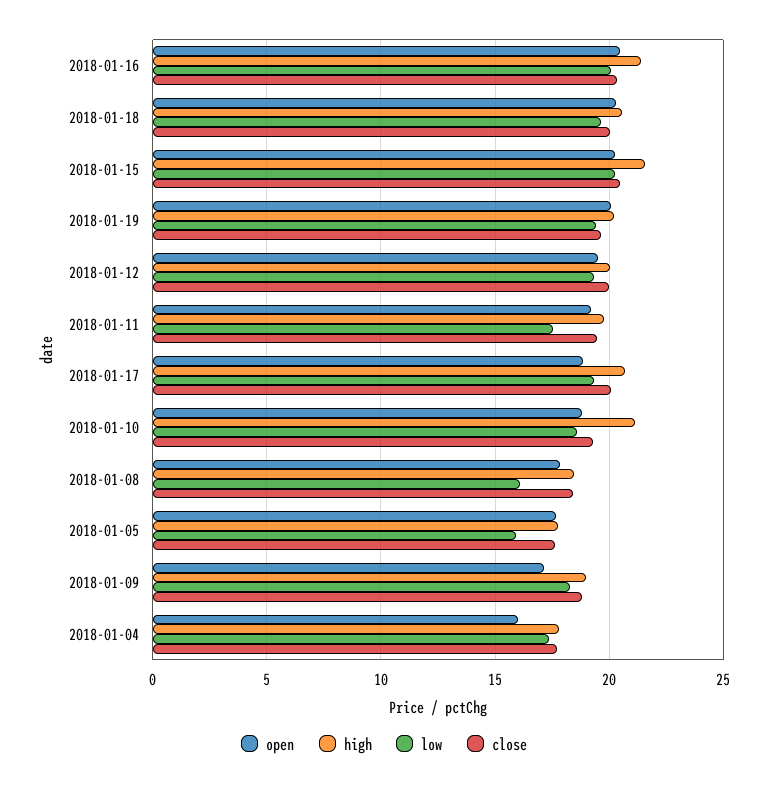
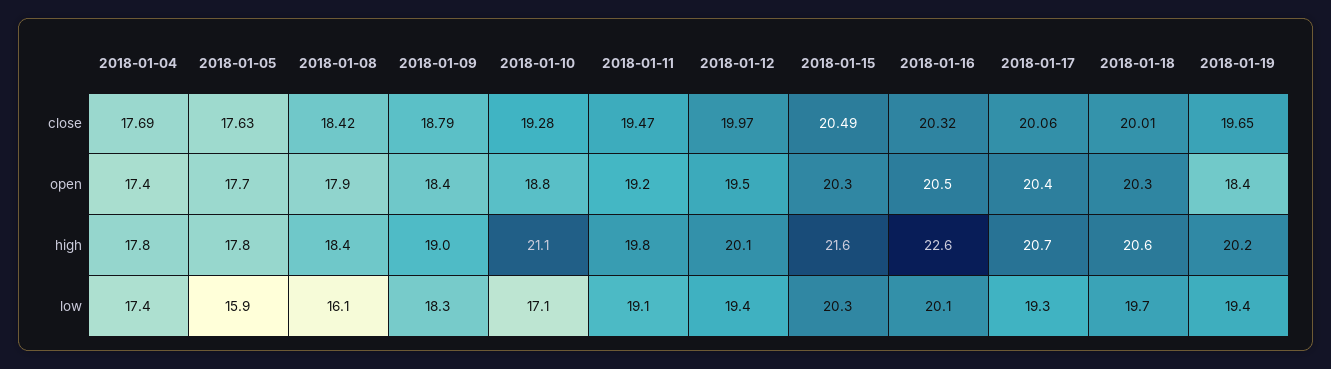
  {
    "open": {
      "2018-01-16": 20.5,
      "2018-01-18": 20.3,
      "2018-01-15": 20.3,
-     "2018-01-19": 20,
+     "2018-01-19": 18.4,
      "2018-01-12": 19.5,
      "2018-01-11": 19.2,
-     "2018-01-17": 19,
+     "2018-01-17": 20.4,
      "2018-01-10": 18.8,
      "2018-01-08": 17.9,
      "2018-01-05": 17.7,
-     "2018-01-09": 17,
+     "2018-01-09": 18.4,
-     "2018-01-04": 16
+     "2018-01-04": 17.4
    },
    "high": {
-     "2018-01-16": 21.5,
+     "2018-01-16": 22.6,
      "2018-01-18": 20.6,
      "2018-01-15": 21.6,
      "2018-01-19": 20.2,
      "2018-01-12": 20.1,
      "2018-01-11": 19.8,
      "2018-01-17": 20.7,
      "2018-01-10": 21.1,
      "2018-01-08": 18.4,
      "2018-01-05": 17.8,
      "2018-01-09": 19,
      "2018-01-04": 17.8
    },
    "low": {
      "2018-01-16": 20.1,
      "2018-01-18": 19.7,
      "2018-01-15": 20.3,
      "2018-01-19": 19.4,
      "2018-01-12": 19.4,
-     "2018-01-11": 17.5,
+     "2018-01-11": 19.1,
      "2018-01-17": 19.3,
-     "2018-01-10": 18.5,
+     "2018-01-10": 17.1,
      "2018-01-08": 16.1,
      "2018-01-05": 15.9,
      "2018-01-09": 18.3,
      "2018-01-04": 17.4
    },
    "close": {
      "2018-01-16": 20.32,
      "2018-01-18": 20.01,
      "2018-01-15": 20.49,
      "2018-01-19": 19.65,
      "2018-01-12": 19.97,
      "2018-01-11": 19.47,
      "2018-01-17": 20.06,
      "2018-01-10": 19.28,
      "2018-01-08": 18.42,
      "2018-01-05": 17.63,
      "2018-01-09": 18.79,
      "2018-01-04": 17.69
    }
  }

